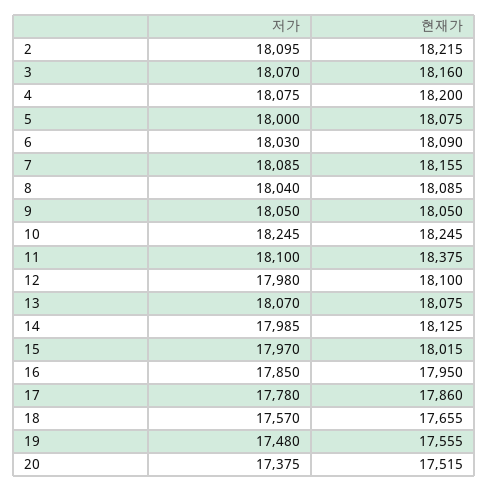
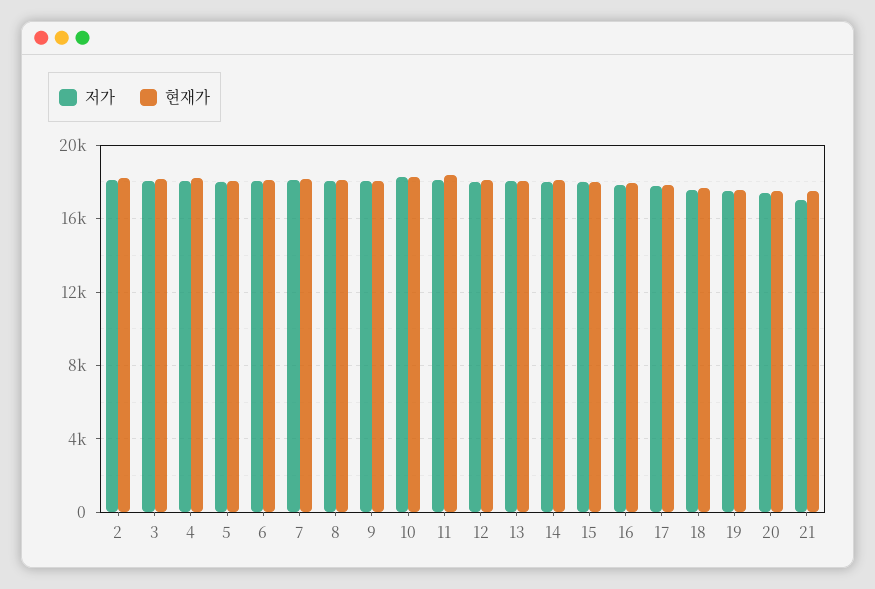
  {
    "저가": {
      "2": 18095,
      "3": 18070,
      "4": 18075,
      "5": 18000,
      "6": 18030,
      "7": 18085,
      "8": 18040,
      "9": 18050,
      "10": 18245,
      "11": 18100,
      "12": 17980,
      "13": 18070,
      "14": 17985,
      "15": 17970,
      "16": 17850,
      "17": 17780,
      "18": 17570,
      "19": 17480,
-     "20": 17375
+     "20": 17375,
+     "21": 17000
    },
    "현재가": {
      "2": 18215,
      "3": 18160,
      "4": 18200,
      "5": 18075,
      "6": 18090,
      "7": 18155,
      "8": 18085,
      "9": 18050,
      "10": 18245,
      "11": 18375,
      "12": 18100,
      "13": 18075,
      "14": 18125,
      "15": 18015,
      "16": 17950,
      "17": 17860,
      "18": 17655,
      "19": 17555,
-     "20": 17515
+     "20": 17515,
+     "21": 17500
    }
  }

